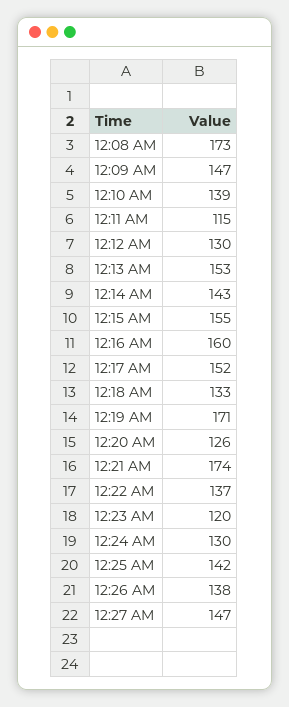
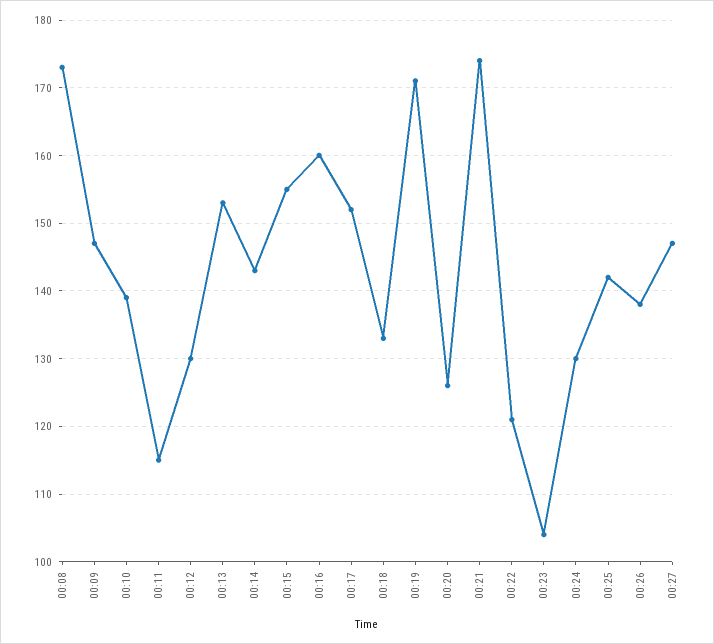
  {
    "12:08 AM": 173,
    "12:09 AM": 147,
    "12:10 AM": 139,
    "12:11 AM": 115,
    "12:12 AM": 130,
    "12:13 AM": 153,
    "12:14 AM": 143,
    "12:15 AM": 155,
    "12:16 AM": 160,
    "12:17 AM": 152,
    "12:18 AM": 133,
    "12:19 AM": 171,
    "12:20 AM": 126,
    "12:21 AM": 174,
-   "12:22 AM": 137,
+   "12:22 AM": 121,
-   "12:23 AM": 120,
+   "12:23 AM": 104,
    "12:24 AM": 130,
    "12:25 AM": 142,
    "12:26 AM": 138,
    "12:27 AM": 147
  }

